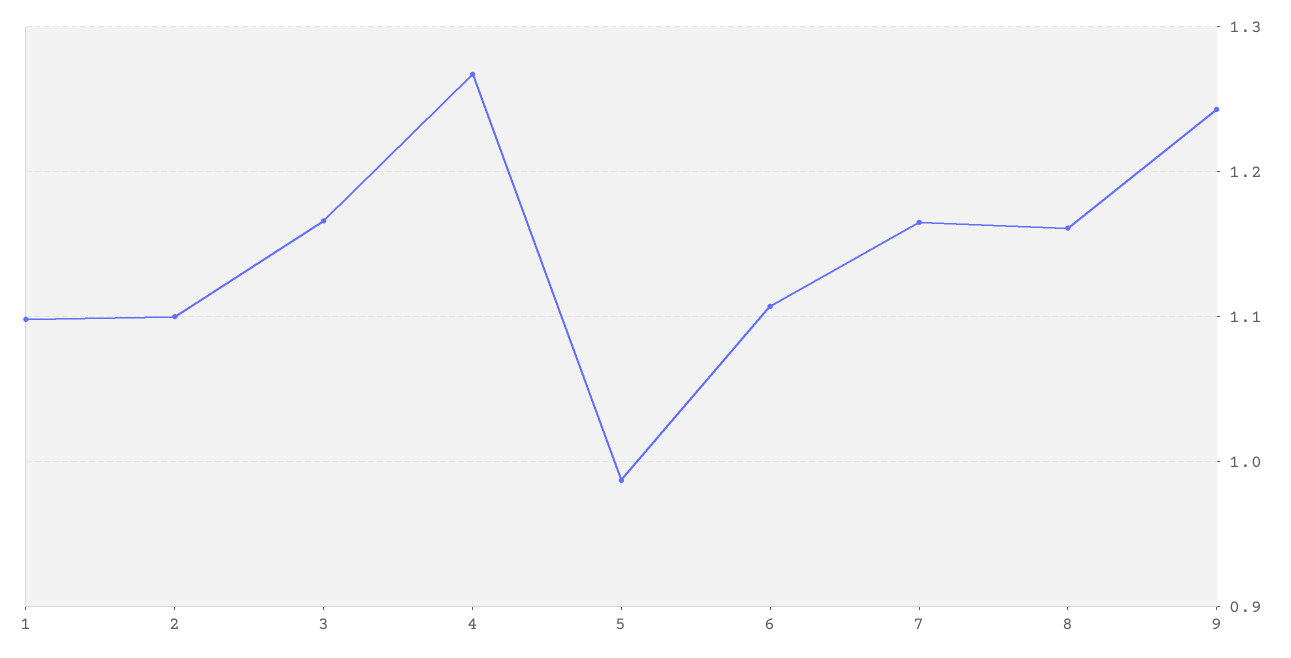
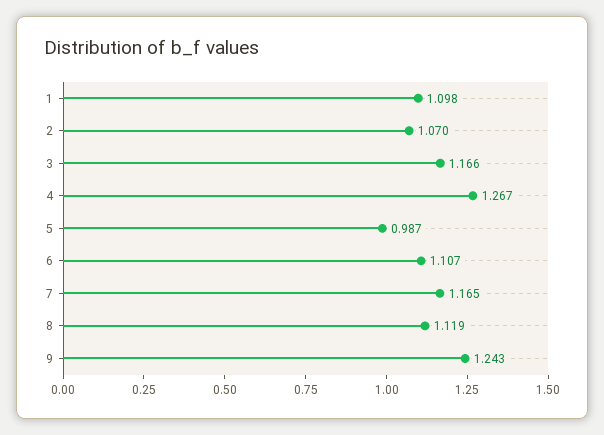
  {
    "1": 1.098,
-   "2": 1.1,
+   "2": 1.07,
    "3": 1.166,
    "4": 1.267,
    "5": 0.987,
    "6": 1.107,
    "7": 1.165,
-   "8": 1.16,
+   "8": 1.119,
    "9": 1.243
  }

